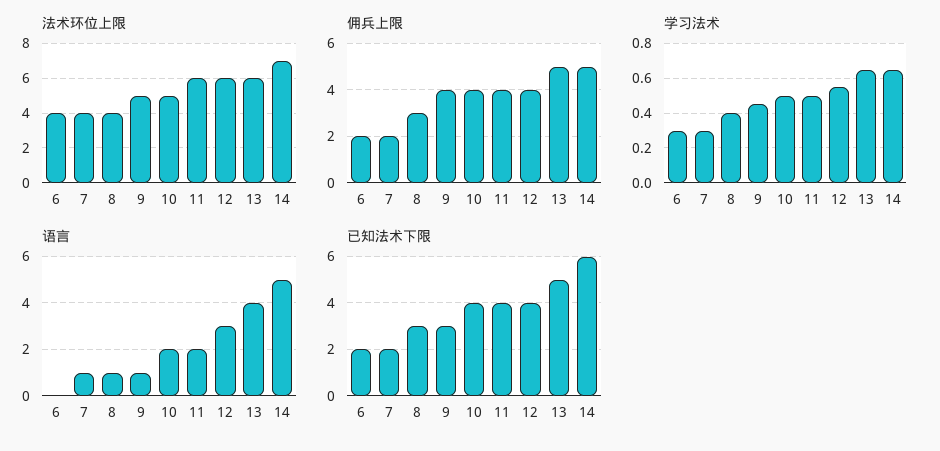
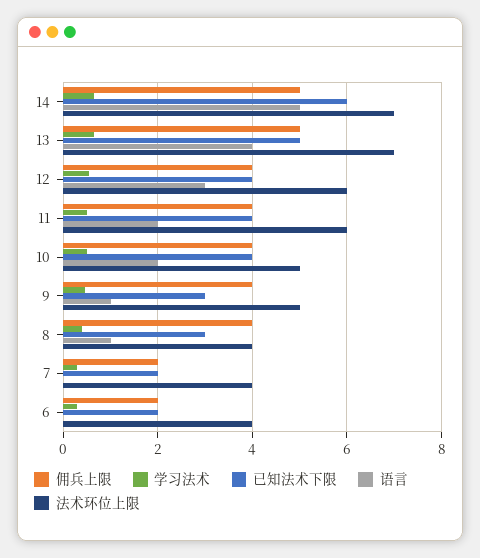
  {
    "法术环位上限": {
      "6": 4,
      "7": 4,
      "8": 4,
      "9": 5,
      "10": 5,
      "11": 6,
      "12": 6,
-     "13": 6,
+     "13": 7,
      "14": 7
    },
    "佣兵上限": {
      "6": 2,
      "7": 2,
-     "8": 3,
+     "8": 4,
      "9": 4,
      "10": 4,
      "11": 4,
      "12": 4,
      "13": 5,
      "14": 5
    },
    "学习法术": {
      "6": 0.3,
      "7": 0.3,
      "8": 0.4,
      "9": 0.45,
      "10": 0.5,
      "11": 0.5,
      "12": 0.55,
      "13": 0.65,
      "14": 0.65
    },
    "语言": {
      "6": 0,
-     "7": 1,
+     "7": 0,
      "8": 1,
      "9": 1,
      "10": 2,
      "11": 2,
      "12": 3,
      "13": 4,
      "14": 5
    },
    "已知法术下限": {
      "6": 2,
      "7": 2,
      "8": 3,
      "9": 3,
      "10": 4,
      "11": 4,
      "12": 4,
      "13": 5,
      "14": 6
    }
  }

